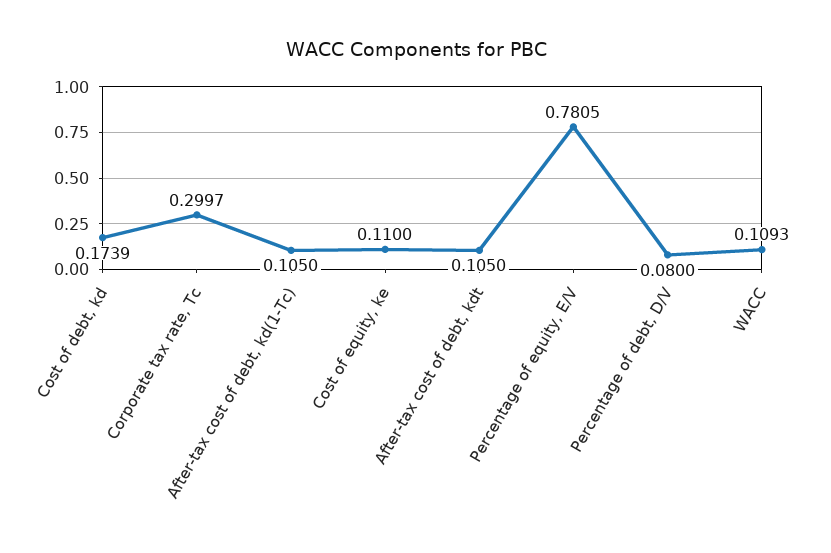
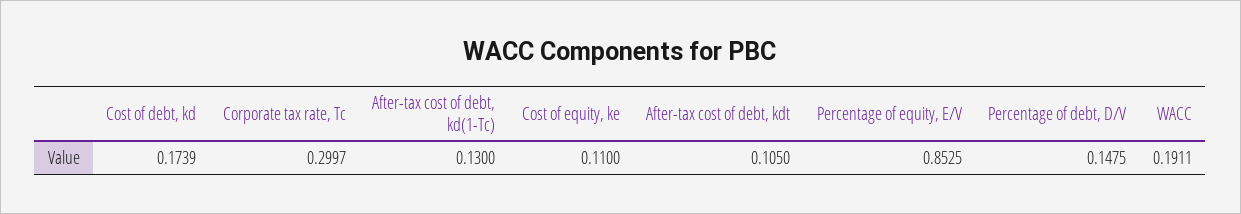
  {
    "Cost of debt, kd": 0.1739,
    "Corporate tax rate, Tc": 0.2997,
-   "After-tax cost of debt, kd(1-Tc)": 0.105,
+   "After-tax cost of debt, kd(1-Tc)": 0.13,
    "Cost of equity, ke": 0.11,
    "After-tax cost of debt, kdt": 0.105,
-   "Percentage of equity, E/V": 0.7805,
+   "Percentage of equity, E/V": 0.8525,
-   "Percentage of debt, D/V": 0.08,
+   "Percentage of debt, D/V": 0.1475,
-   "WACC": 0.1093
+   "WACC": 0.1911
  }

